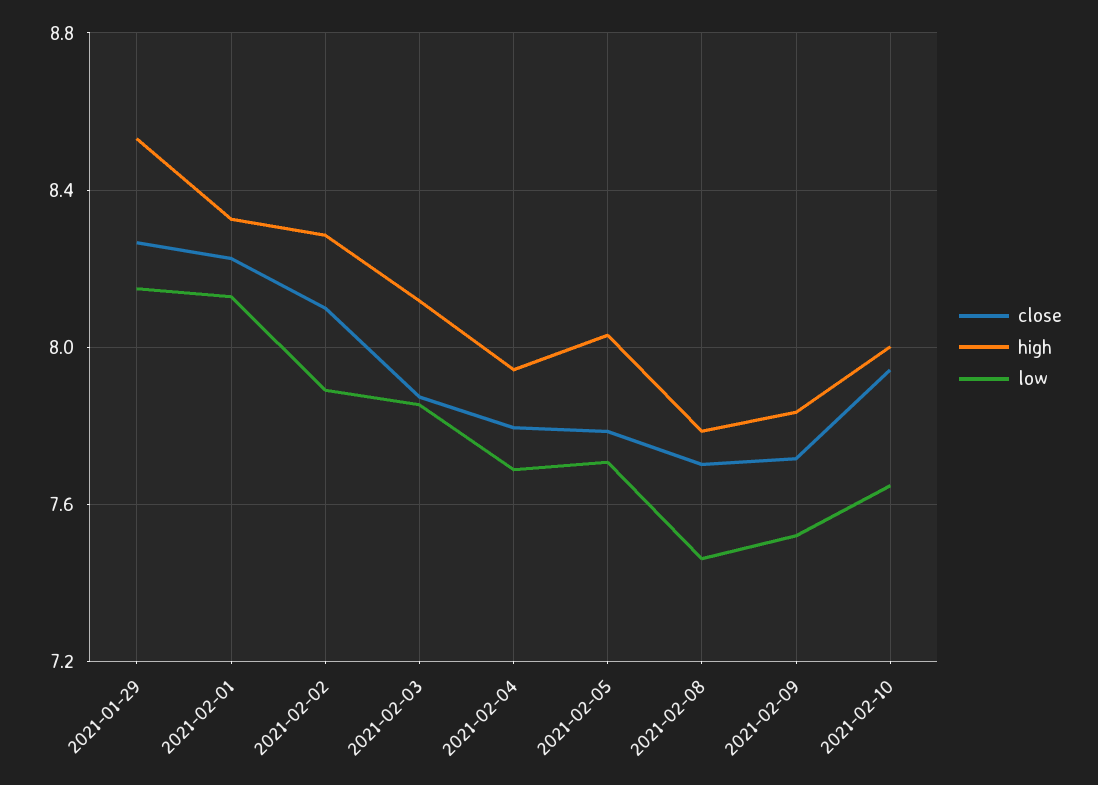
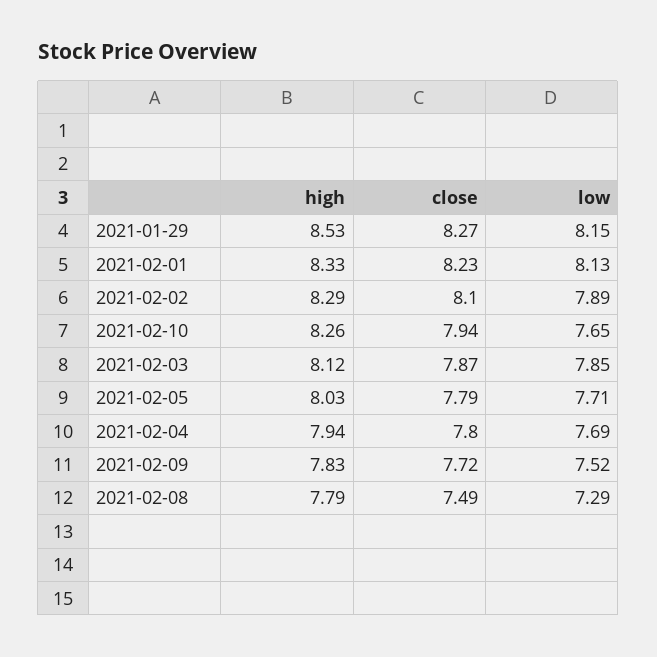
  {
    "close": {
      "2021-01-29": 8.27,
      "2021-02-01": 8.23,
      "2021-02-02": 8.1,
      "2021-02-03": 7.87,
      "2021-02-04": 7.8,
      "2021-02-05": 7.79,
-     "2021-02-08": 7.7,
+     "2021-02-08": 7.49,
      "2021-02-09": 7.72,
      "2021-02-10": 7.94
    },
    "high": {
      "2021-01-29": 8.53,
      "2021-02-01": 8.33,
      "2021-02-02": 8.29,
      "2021-02-03": 8.12,
      "2021-02-04": 7.94,
      "2021-02-05": 8.03,
      "2021-02-08": 7.79,
      "2021-02-09": 7.83,
-     "2021-02-10": 8
+     "2021-02-10": 8.26
    },
    "low": {
      "2021-01-29": 8.15,
      "2021-02-01": 8.13,
      "2021-02-02": 7.89,
      "2021-02-03": 7.85,
      "2021-02-04": 7.69,
      "2021-02-05": 7.71,
-     "2021-02-08": 7.45,
+     "2021-02-08": 7.29,
      "2021-02-09": 7.52,
      "2021-02-10": 7.65
    }
  }

